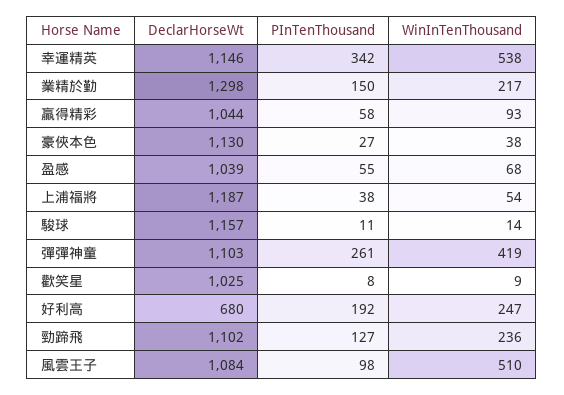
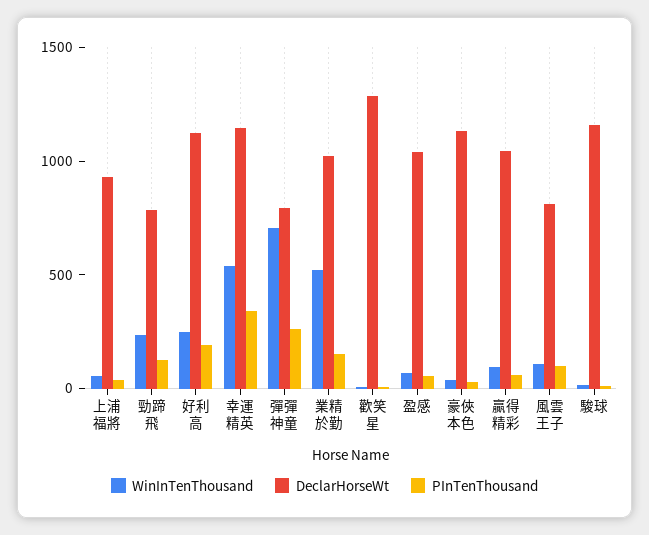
  {
    "DeclarHorseWt": {
      "幸運精英": 1146,
-     "業精於勤": 1298,
+     "業精於勤": 1000,
      "贏得精彩": 1044,
      "豪俠本色": 1130,
      "盈感": 1039,
-     "上浦福將": 1187,
+     "上浦福將": 900,
      "駿球": 1157,
-     "彈彈神童": 1103,
+     "彈彈神童": 800,
-     "歡笑星": 1025,
+     "歡笑星": 1300,
-     "好利高": 680,
+     "好利高": 1100,
-     "勁蹄飛": 1102,
+     "勁蹄飛": 800,
-     "風雲王子": 1084
+     "風雲王子": 800
    },
    "PInTenThousand": {
      "幸運精英": 342,
      "業精於勤": 150,
      "贏得精彩": 58,
      "豪俠本色": 27,
      "盈感": 55,
      "上浦福將": 38,
      "駿球": 11,
      "彈彈神童": 261,
      "歡笑星": 8,
      "好利高": 192,
      "勁蹄飛": 127,
      "風雲王子": 98
    },
    "WinInTenThousand": {
      "幸運精英": 538,
-     "業精於勤": 217,
+     "業精於勤": 500,
      "贏得精彩": 93,
      "豪俠本色": 38,
      "盈感": 68,
      "上浦福將": 54,
      "駿球": 14,
-     "彈彈神童": 419,
+     "彈彈神童": 700,
      "歡笑星": 9,
      "好利高": 247,
      "勁蹄飛": 236,
-     "風雲王子": 510
+     "風雲王子": 100
    }
  }

